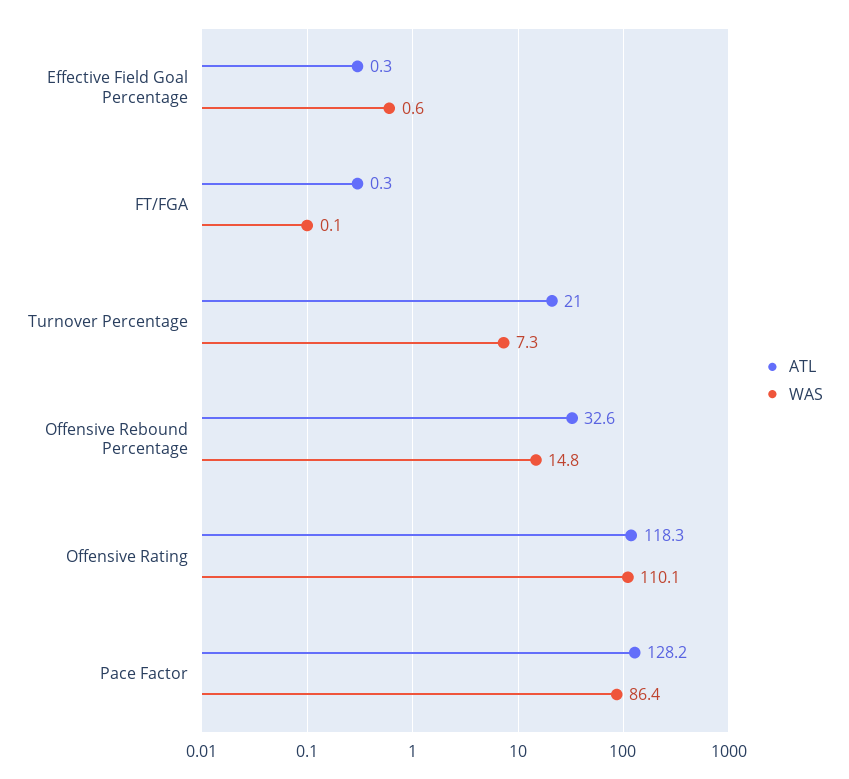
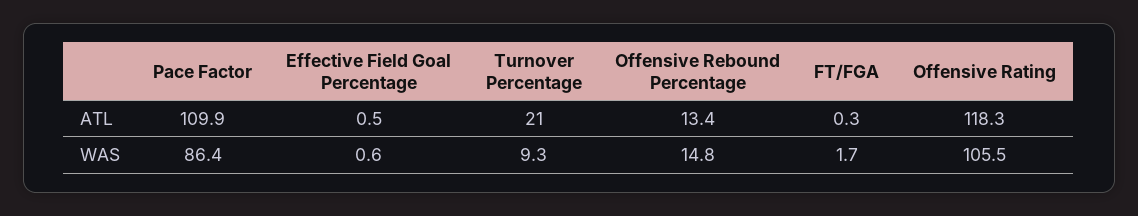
  {
    "ATL": {
-     "Effective Field Goal Percentage": 0.3,
+     "Effective Field Goal Percentage": 0.5,
      "FT/FGA": 0.3,
      "Turnover Percentage": 21,
-     "Offensive Rebound Percentage": 32.6,
+     "Offensive Rebound Percentage": 13.4,
      "Offensive Rating": 118.3,
-     "Pace Factor": 128.2
+     "Pace Factor": 109.9
    },
    "WAS": {
      "Effective Field Goal Percentage": 0.6,
-     "FT/FGA": 0.1,
+     "FT/FGA": 1.7,
-     "Turnover Percentage": 7.3,
+     "Turnover Percentage": 9.3,
      "Offensive Rebound Percentage": 14.8,
-     "Offensive Rating": 110.1,
+     "Offensive Rating": 105.5,
      "Pace Factor": 86.4
    }
  }

